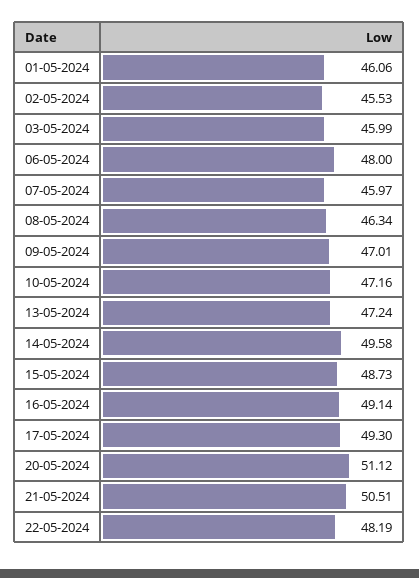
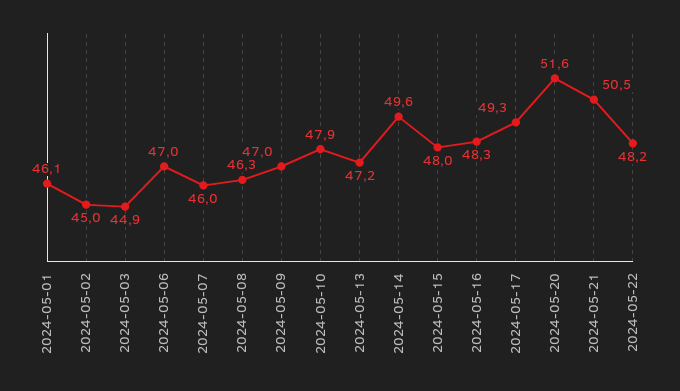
  {
    "01-05-2024": 46.06,
-   "02-05-2024": 45.53,
+   "02-05-2024": 45,
-   "03-05-2024": 45.99,
+   "03-05-2024": 44.9,
-   "06-05-2024": 48,
+   "06-05-2024": 47,
    "07-05-2024": 45.97,
    "08-05-2024": 46.34,
    "09-05-2024": 47.01,
-   "10-05-2024": 47.16,
+   "10-05-2024": 47.9,
    "13-05-2024": 47.24,
    "14-05-2024": 49.58,
-   "15-05-2024": 48.73,
+   "15-05-2024": 48,
-   "16-05-2024": 49.14,
+   "16-05-2024": 48.3,
    "17-05-2024": 49.3,
-   "20-05-2024": 51.12,
+   "20-05-2024": 51.6,
    "21-05-2024": 50.51,
    "22-05-2024": 48.19
  }

